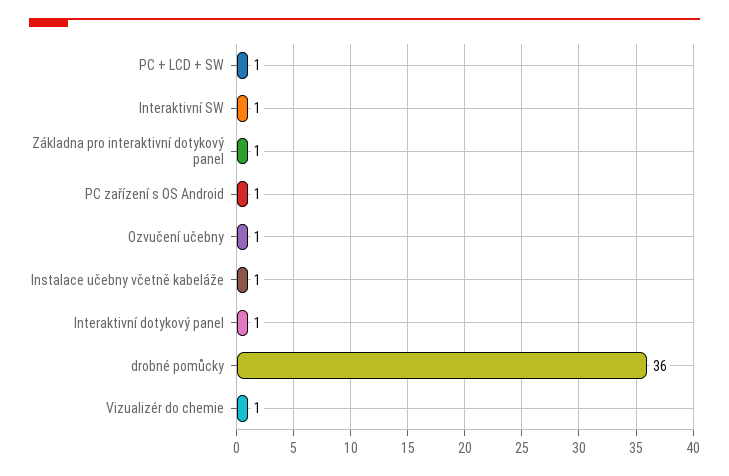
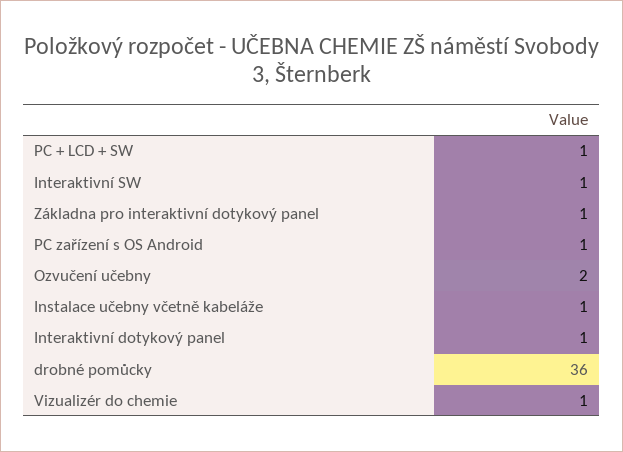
  {
    "PC + LCD + SW": 1,
    "Interaktivní SW": 1,
    "Základna pro interaktivní dotykový panel": 1,
    "PC zařízení s OS Android": 1,
-   "Ozvučení učebny": 1,
+   "Ozvučení učebny": 2,
    "Instalace učebny včetně kabeláže": 1,
    "Interaktivní dotykový panel": 1,
    "drobné pomůcky": 36,
    "Vizualizér do chemie": 1
  }

